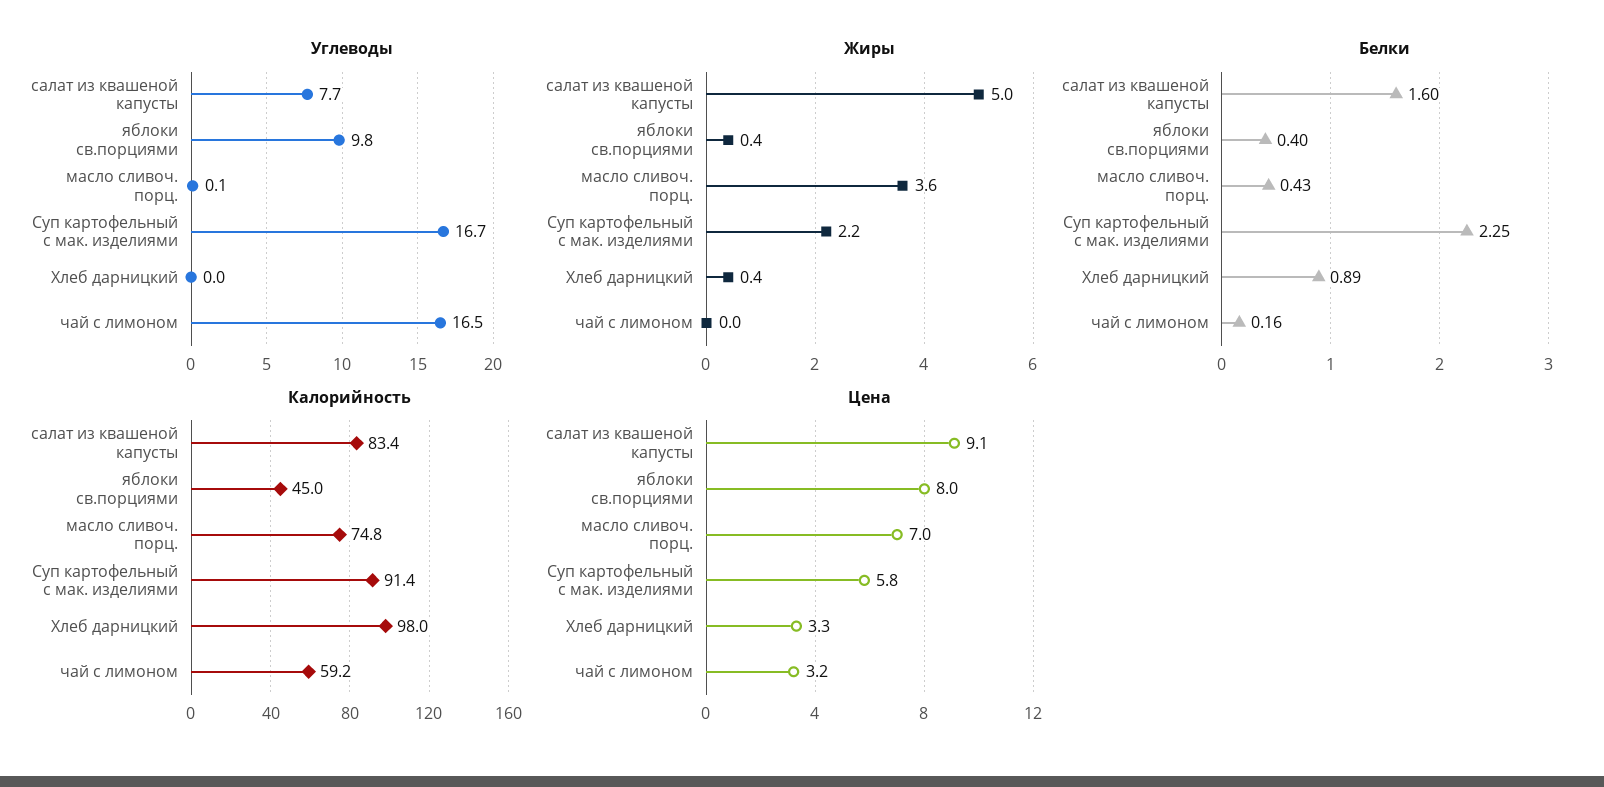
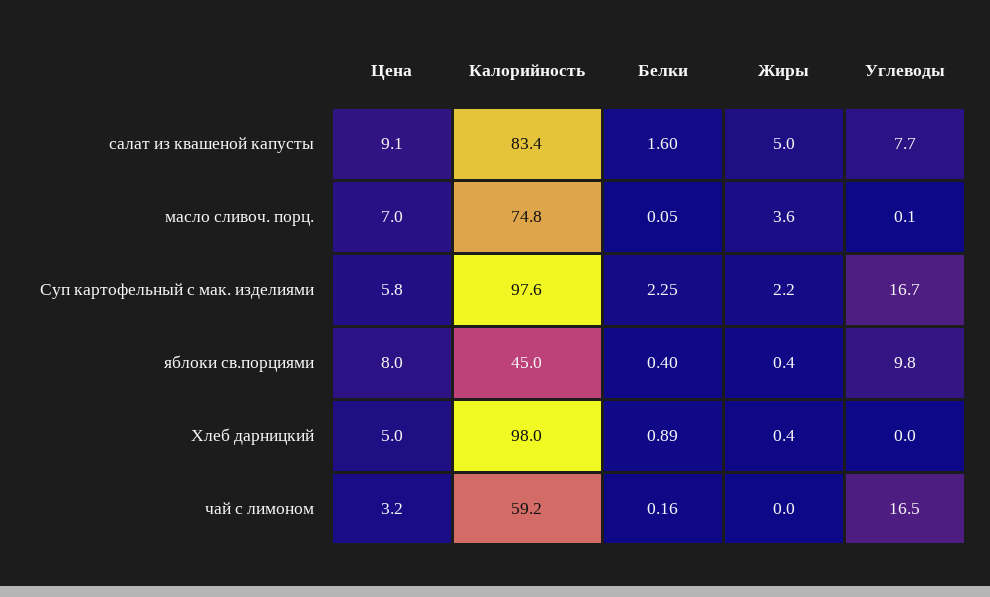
  {
    "Углеводы": {
      "салат из квашеной капусты": 7.7,
      "яблоки св.порциями": 9.8,
      "масло сливоч. порц.": 0.1,
      "Суп картофельный с мак. изделиями": 16.7,
      "Хлеб дарницкий": 0,
      "чай с лимоном": 16.5
    },
    "Жиры": {
      "салат из квашеной капусты": 5,
      "яблоки св.порциями": 0.4,
      "масло сливоч. порц.": 3.6,
      "Суп картофельный с мак. изделиями": 2.2,
      "Хлеб дарницкий": 0.4,
      "чай с лимоном": 0
    },
    "Белки": {
      "салат из квашеной капусты": 1.6,
      "яблоки св.порциями": 0.4,
-     "масло сливоч. порц.": 0.43,
+     "масло сливоч. порц.": 0.05,
      "Суп картофельный с мак. изделиями": 2.25,
      "Хлеб дарницкий": 0.89,
      "чай с лимоном": 0.16
    },
    "Калорийность": {
      "салат из квашеной капусты": 83.4,
      "яблоки св.порциями": 45,
      "масло сливоч. порц.": 74.8,
-     "Суп картофельный с мак. изделиями": 91.4,
+     "Суп картофельный с мак. изделиями": 97.6,
      "Хлеб дарницкий": 98,
      "чай с лимоном": 59.2
    },
    "Цена": {
      "салат из квашеной капусты": 9.1,
      "яблоки св.порциями": 8,
      "масло сливоч. порц.": 7,
      "Суп картофельный с мак. изделиями": 5.8,
-     "Хлеб дарницкий": 3.3,
+     "Хлеб дарницкий": 5,
      "чай с лимоном": 3.2
    }
  }

